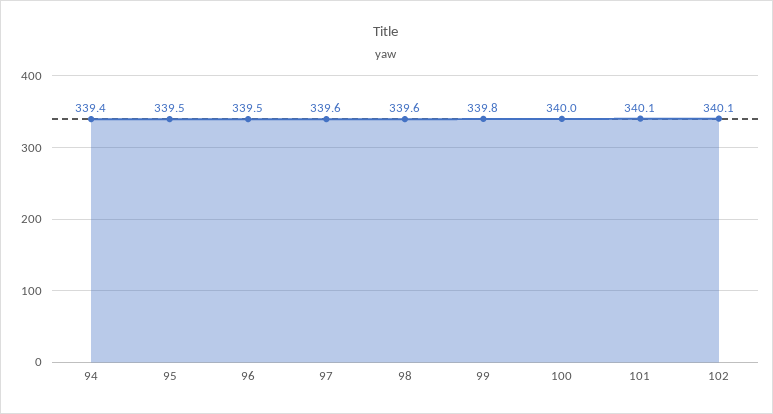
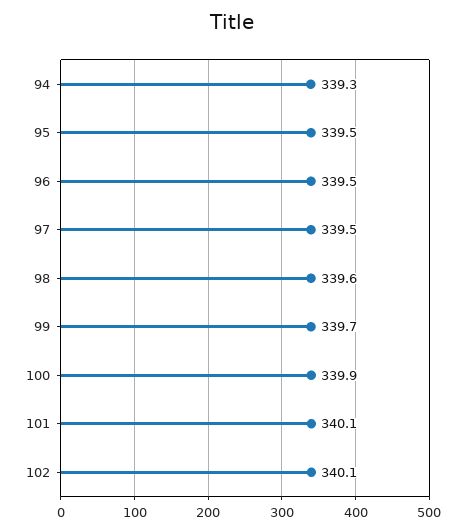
  {
-   "94": 339.4,
+   "94": 339.3,
    "95": 339.5,
    "96": 339.5,
-   "97": 339.6,
+   "97": 339.5,
    "98": 339.6,
-   "99": 339.8,
+   "99": 339.7,
-   "100": 340,
+   "100": 339.9,
    "101": 340.1,
    "102": 340.1
  }

